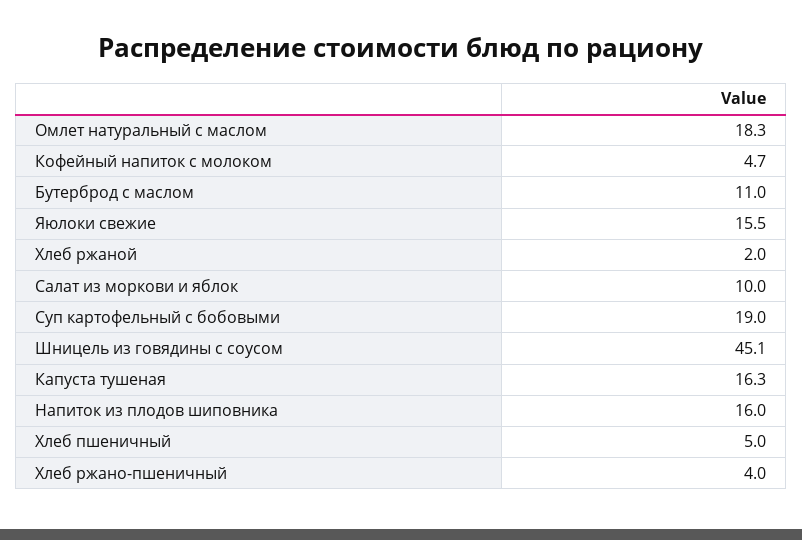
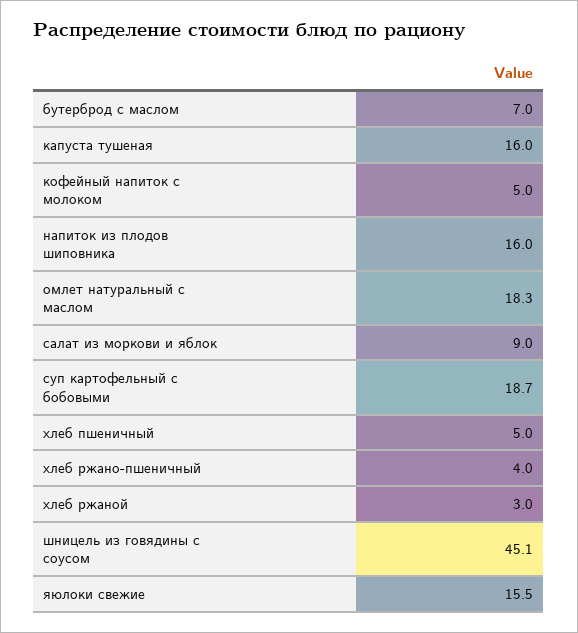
  {
    "Омлет натуральный с маслом": 18.3,
-   "Кофейный напиток с молоком": 4.7,
+   "Кофейный напиток с молоком": 5,
-   "Бутерброд с маслом": 11,
+   "Бутерброд с маслом": 7,
    "Яюлоки свежие": 15.5,
-   "Хлеб ржаной": 2,
+   "Хлеб ржаной": 3,
-   "Салат из моркови и яблок": 10,
+   "Салат из моркови и яблок": 9,
-   "Суп картофельный с бобовыми": 19,
+   "Суп картофельный с бобовыми": 18.7,
    "Шницель из говядины с соусом": 45.1,
-   "Капуста тушеная": 16.3,
+   "Капуста тушеная": 16,
    "Напиток из плодов шиповника": 16,
    "Хлеб пшеничный": 5,
    "Хлеб ржано-пшеничный": 4
  }

